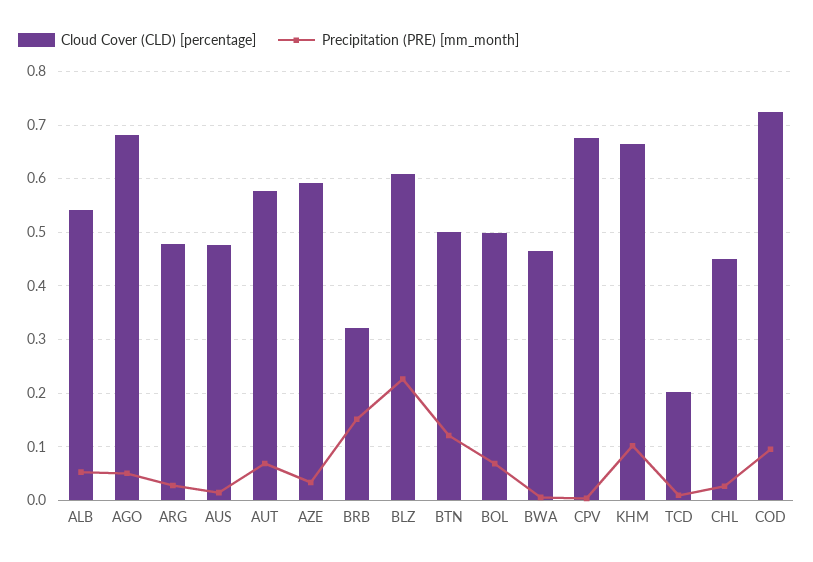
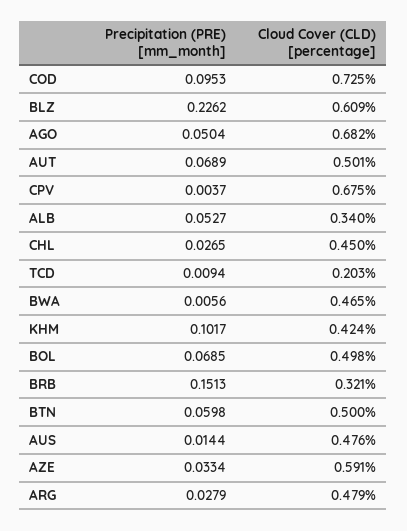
  {
    "Cloud Cover (CLD) [percentage]": {
-     "ALB": 0.54,
+     "ALB": 0.34,
      "AGO": 0.682,
      "ARG": 0.479,
      "AUS": 0.476,
-     "AUT": 0.58,
+     "AUT": 0.501,
      "AZE": 0.591,
      "BRB": 0.321,
      "BLZ": 0.609,
      "BTN": 0.5,
      "BOL": 0.498,
      "BWA": 0.465,
      "CPV": 0.675,
-     "KHM": 0.66,
+     "KHM": 0.424,
      "TCD": 0.203,
      "CHL": 0.45,
      "COD": 0.725
    },
    "Precipitation (PRE) [mm_month]": {
      "ALB": 0.0527,
      "AGO": 0.0504,
      "ARG": 0.0279,
      "AUS": 0.0144,
      "AUT": 0.0689,
      "AZE": 0.0334,
      "BRB": 0.1513,
      "BLZ": 0.2262,
-     "BTN": 0.12,
+     "BTN": 0.0598,
      "BOL": 0.0685,
      "BWA": 0.0056,
      "CPV": 0.0037,
      "KHM": 0.1017,
      "TCD": 0.0094,
      "CHL": 0.0265,
      "COD": 0.0953
    }
  }

